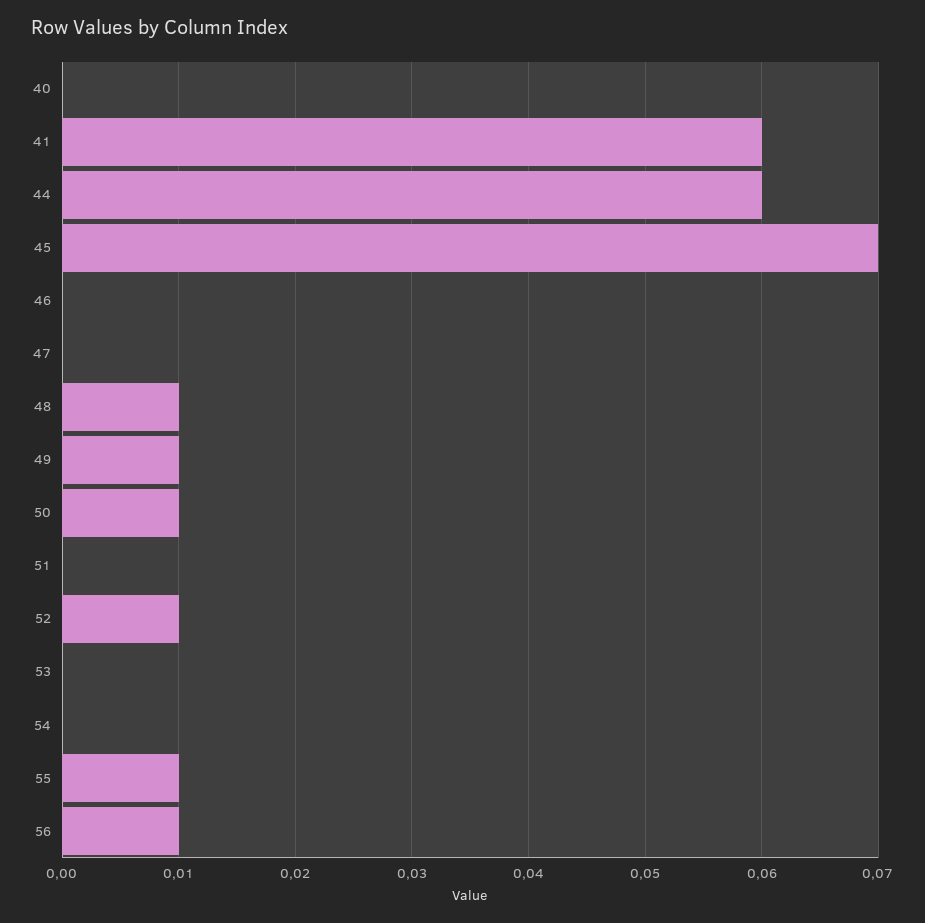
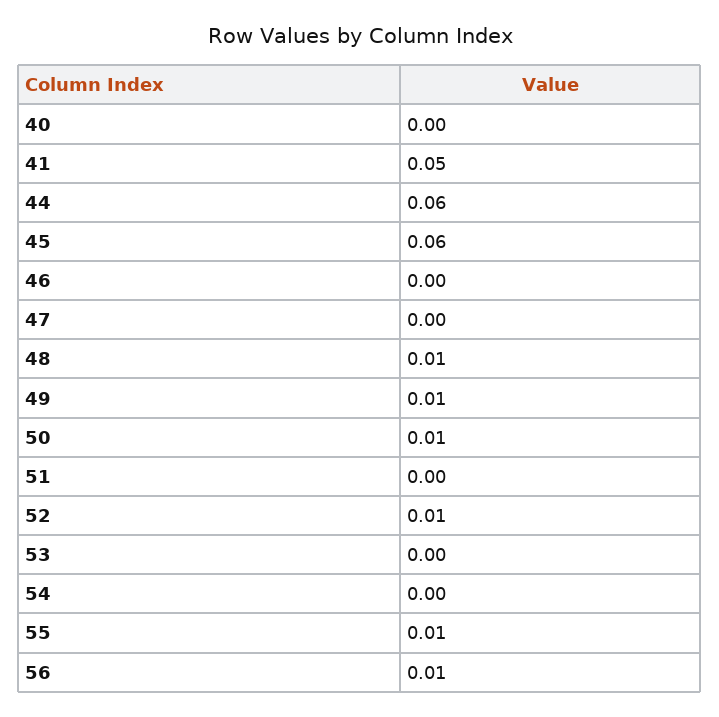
  {
    "40": 0,
-   "41": 0.06,
+   "41": 0.05,
    "44": 0.06,
-   "45": 0.07,
+   "45": 0.06,
    "46": 0,
    "47": 0,
    "48": 0.01,
    "49": 0.01,
    "50": 0.01,
    "51": 0,
    "52": 0.01,
    "53": 0,
    "54": 0,
    "55": 0.01,
    "56": 0.01
  }

